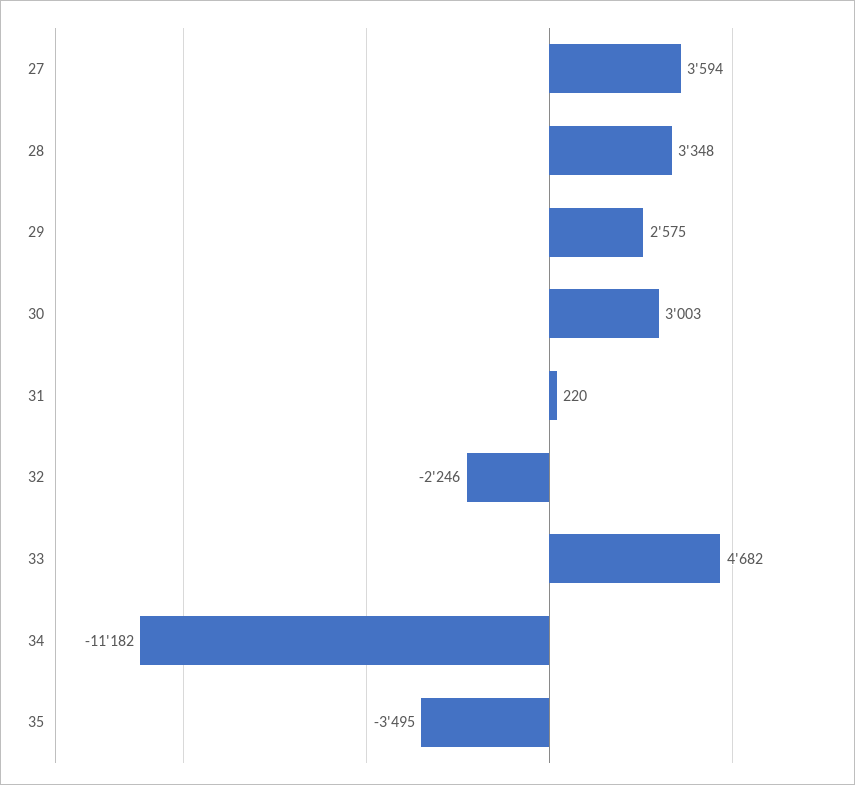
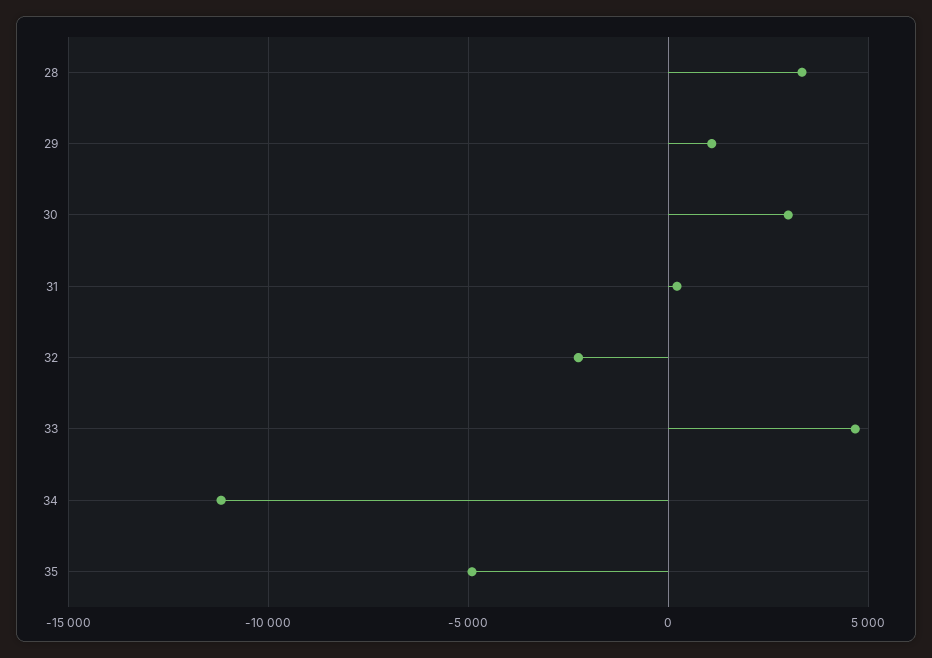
  {
-   "27": 3594,
    "28": 3348,
-   "29": 2575,
+   "29": 1000,
    "30": 3003,
    "31": 220,
    "32": -2246,
    "33": 4682,
    "34": -11182,
-   "35": -3495
+   "35": -5000
  }

